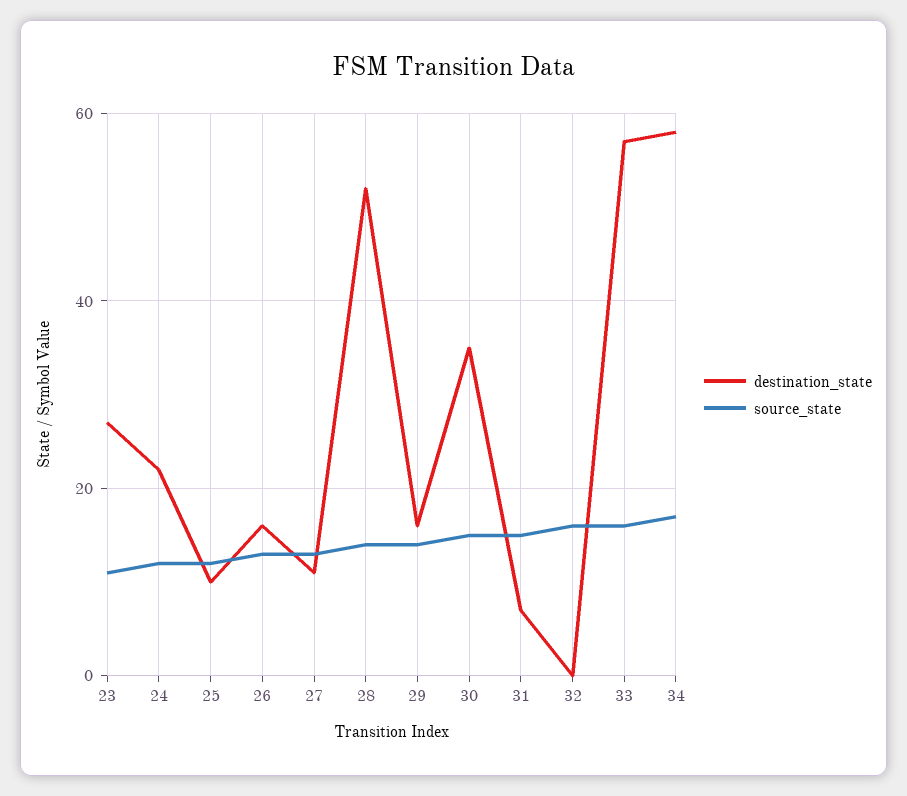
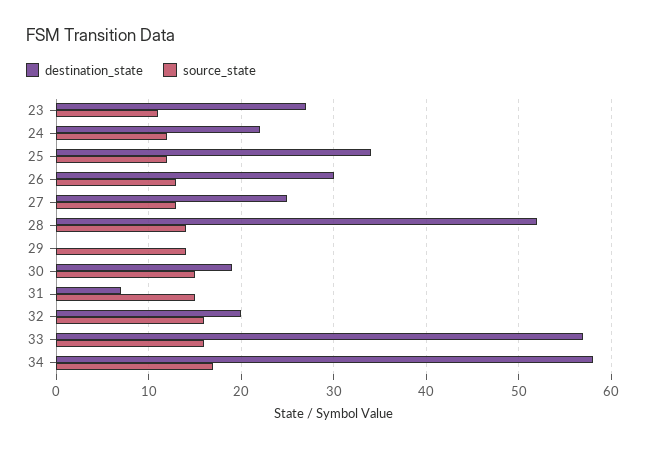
  {
    "destination_state": {
      "23": 27,
      "24": 22,
-     "25": 10,
+     "25": 34,
-     "26": 15,
+     "26": 30,
-     "27": 10,
+     "27": 25,
      "28": 52,
-     "29": 15,
+     "29": 0,
-     "30": 35,
+     "30": 19,
      "31": 7,
-     "32": 0,
+     "32": 20,
      "33": 57,
      "34": 58
    },
    "source_state": {
      "23": 11,
      "24": 12,
      "25": 12,
      "26": 13,
      "27": 13,
      "28": 14,
      "29": 14,
      "30": 15,
      "31": 15,
      "32": 16,
      "33": 16,
      "34": 17
    }
  }

